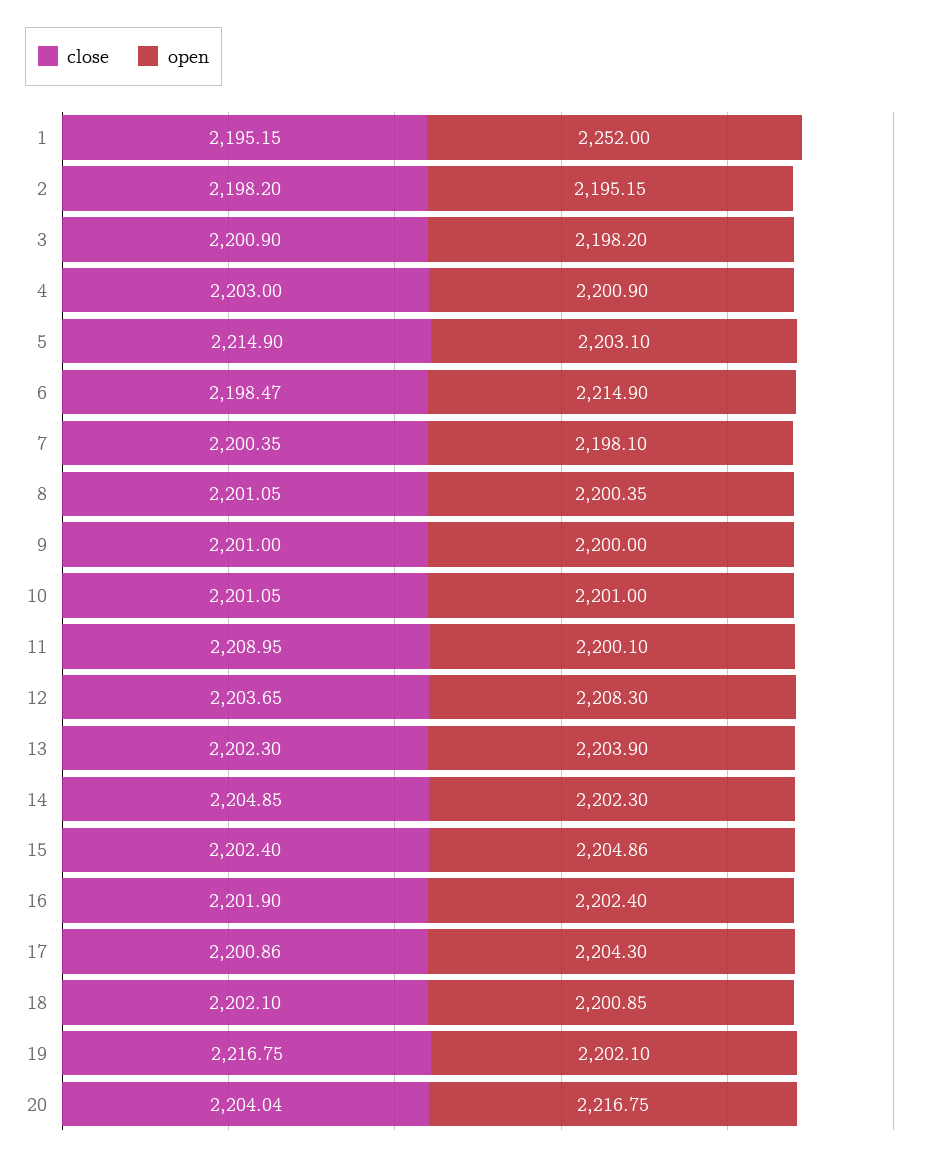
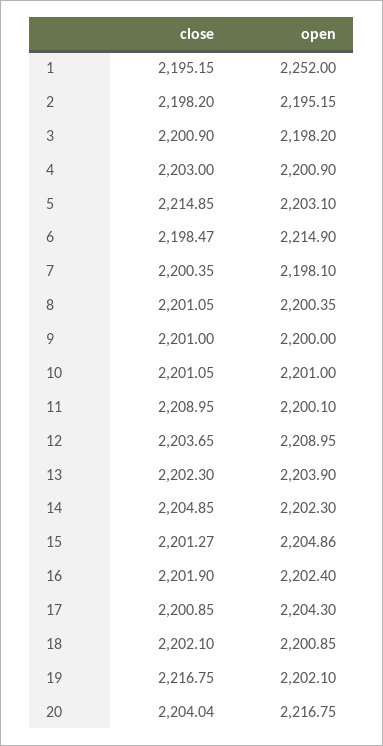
  {
    "close": {
      "1": 2195.15,
      "2": 2198.2,
      "3": 2200.9,
      "4": 2203,
-     "5": 2214.9,
+     "5": 2214.85,
      "6": 2198.47,
      "7": 2200.35,
      "8": 2201.05,
      "9": 2201,
      "10": 2201.05,
      "11": 2208.95,
      "12": 2203.65,
      "13": 2202.3,
      "14": 2204.85,
-     "15": 2202.4,
+     "15": 2201.27,
      "16": 2201.9,
-     "17": 2200.86,
+     "17": 2200.85,
      "18": 2202.1,
      "19": 2216.75,
      "20": 2204.04
    },
    "open": {
      "1": 2252,
      "2": 2195.15,
      "3": 2198.2,
      "4": 2200.9,
      "5": 2203.1,
      "6": 2214.9,
      "7": 2198.1,
      "8": 2200.35,
      "9": 2200,
      "10": 2201,
      "11": 2200.1,
-     "12": 2208.3,
+     "12": 2208.95,
      "13": 2203.9,
      "14": 2202.3,
      "15": 2204.86,
      "16": 2202.4,
      "17": 2204.3,
      "18": 2200.85,
      "19": 2202.1,
      "20": 2216.75
    }
  }

